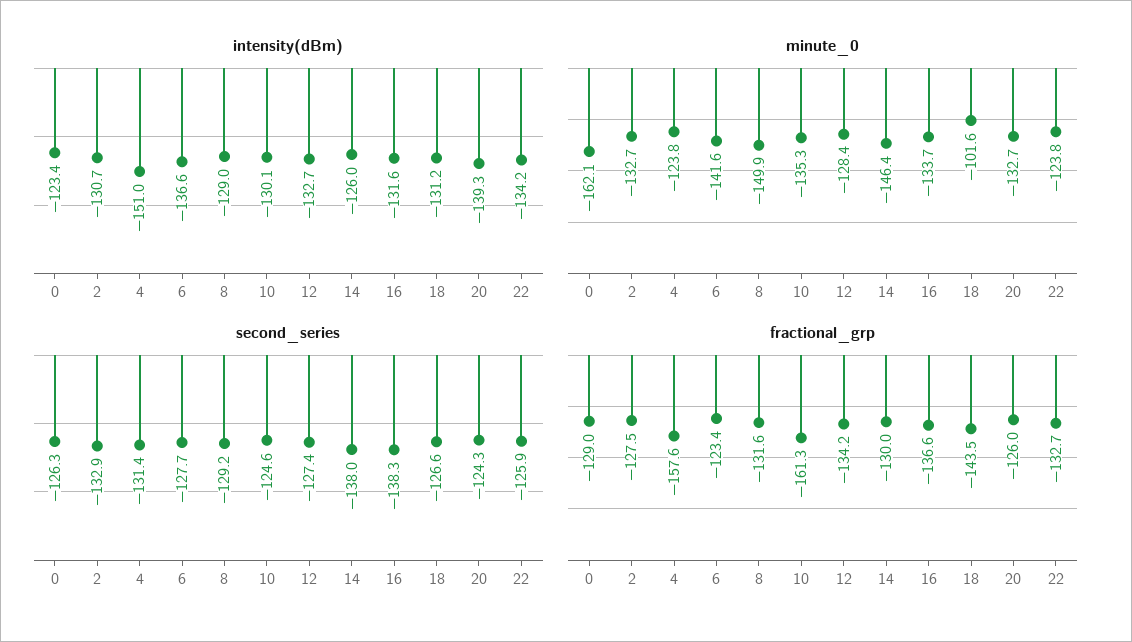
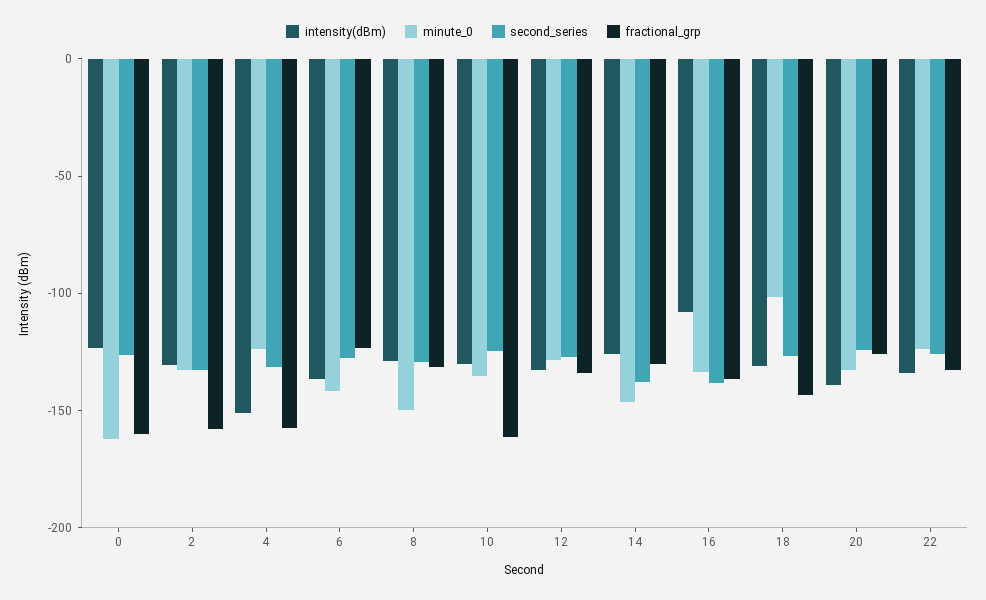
  {
    "intensity(dBm)": {
      "0": -123.4,
      "2": -130.7,
      "4": -151,
      "6": -136.6,
      "8": -129,
      "10": -130.1,
      "12": -132.7,
      "14": -126,
-     "16": -131.6,
+     "16": -110,
      "18": -131.2,
      "20": -139.3,
      "22": -134.2
    },
    "minute_0": {
      "0": -162.1,
      "2": -132.7,
      "4": -123.8,
      "6": -141.6,
      "8": -149.9,
      "10": -135.3,
      "12": -128.4,
      "14": -146.4,
      "16": -133.7,
      "18": -101.6,
      "20": -132.7,
      "22": -123.8
    },
    "second_series": {
      "0": -126.3,
      "2": -132.9,
      "4": -131.4,
      "6": -127.7,
      "8": -129.2,
      "10": -124.6,
      "12": -127.4,
      "14": -138,
      "16": -138.3,
      "18": -126.6,
      "20": -124.3,
      "22": -125.9
    },
    "fractional_grp": {
-     "0": -129,
+     "0": -160,
-     "2": -127.5,
+     "2": -160,
      "4": -157.6,
      "6": -123.4,
      "8": -131.6,
      "10": -161.3,
      "12": -134.2,
      "14": -130,
      "16": -136.6,
      "18": -143.5,
      "20": -126,
      "22": -132.7
    }
  }

